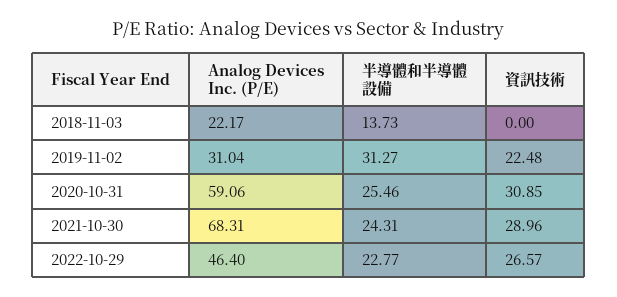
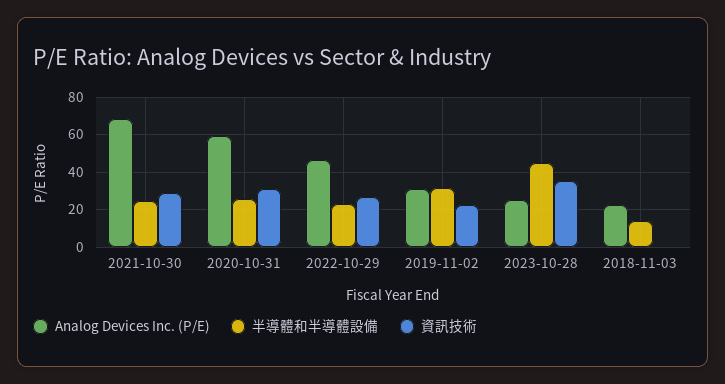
  {
    "Analog Devices Inc. (P/E)": {
      "2018-11-03": 22.17,
      "2019-11-02": 31.04,
      "2020-10-31": 59.06,
      "2021-10-30": 68.31,
-     "2022-10-29": 46.4
+     "2022-10-29": 46.4,
+     "2023-10-28": 25
    },
    "半導體和半導體設備": {
      "2018-11-03": 13.73,
      "2019-11-02": 31.27,
      "2020-10-31": 25.46,
      "2021-10-30": 24.31,
-     "2022-10-29": 22.77
+     "2022-10-29": 22.77,
+     "2023-10-28": 45
    },
    "資訊技術": {
      "2018-11-03": 0,
      "2019-11-02": 22.48,
      "2020-10-31": 30.85,
      "2021-10-30": 28.96,
-     "2022-10-29": 26.57
+     "2022-10-29": 26.57,
+     "2023-10-28": 35
    }
  }

